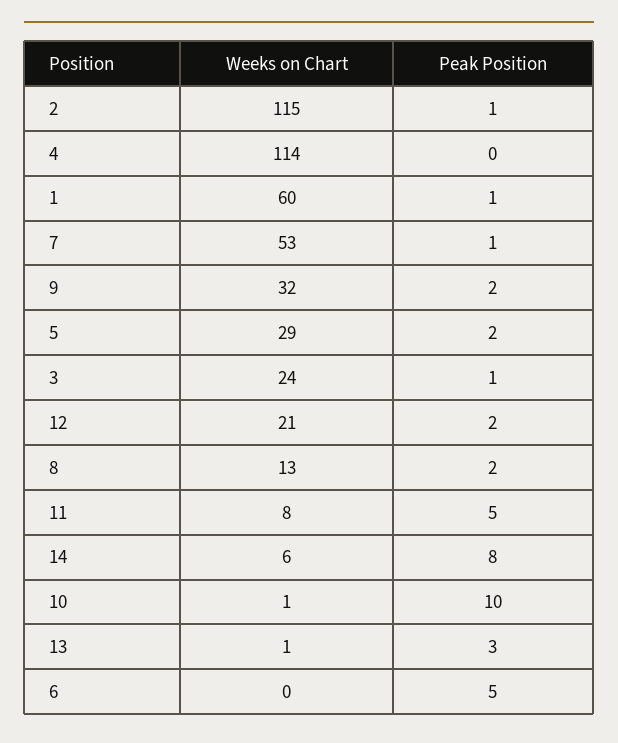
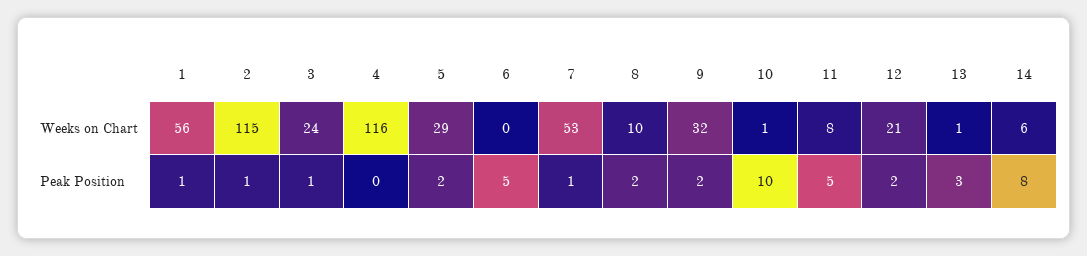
  {
    "Weeks on Chart": {
      "2": 115,
-     "4": 114,
+     "4": 116,
-     "1": 60,
+     "1": 56,
      "7": 53,
      "9": 32,
      "5": 29,
      "3": 24,
      "12": 21,
-     "8": 13,
+     "8": 10,
      "11": 8,
      "14": 6,
      "10": 1,
      "13": 1,
      "6": 0
    },
    "Peak Position": {
      "2": 1,
      "4": 0,
      "1": 1,
      "7": 1,
      "9": 2,
      "5": 2,
      "3": 1,
      "12": 2,
      "8": 2,
      "11": 5,
      "14": 8,
      "10": 10,
      "13": 3,
      "6": 5
    }
  }

